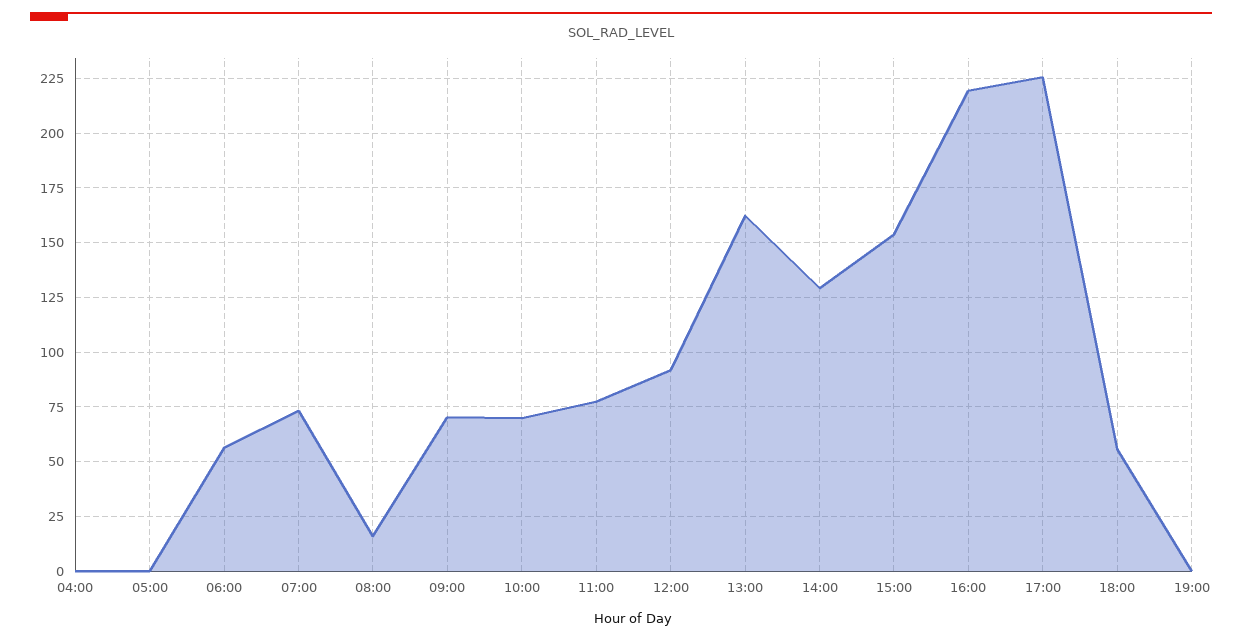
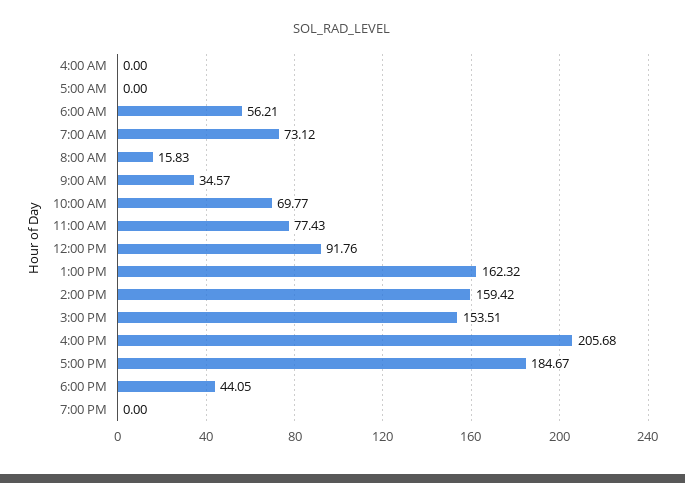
  {
    "04:00": 0,
    "05:00": 0,
    "06:00": 56.21,
    "07:00": 73.12,
    "08:00": 15.83,
-   "09:00": 70,
+   "09:00": 34.57,
    "10:00": 69.77,
    "11:00": 77.43,
    "12:00": 91.76,
    "13:00": 162.32,
-   "14:00": 130,
+   "14:00": 159.42,
    "15:00": 153.51,
-   "16:00": 220,
+   "16:00": 205.68,
-   "17:00": 225,
+   "17:00": 184.67,
-   "18:00": 55,
+   "18:00": 44.05,
    "19:00": 0
  }

